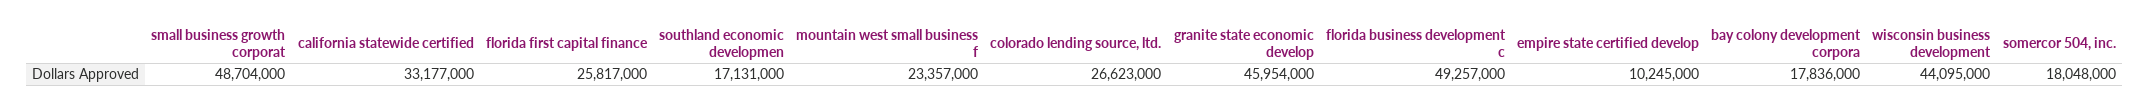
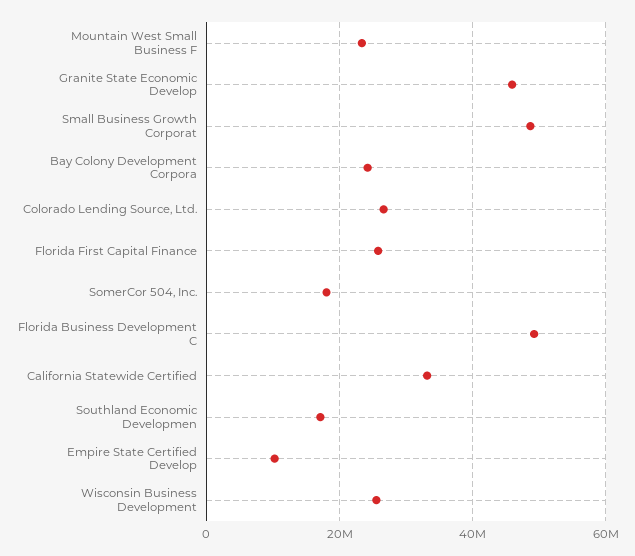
  {
    "small business growth corporat": 48704000,
    "california statewide certified": 33177000,
    "florida first capital finance": 25817000,
    "southland economic developmen": 17131000,
    "mountain west small business f": 23357000,
    "colorado lending source, ltd.": 26623000,
    "granite state economic develop": 45954000,
    "florida business development c": 49257000,
    "empire state certified develop": 10245000,
-   "bay colony development corpora": 17836000,
+   "bay colony development corpora": 24000000,
-   "wisconsin business development": 44095000,
+   "wisconsin business development": 26000000,
    "somercor 504, inc.": 18048000
  }

